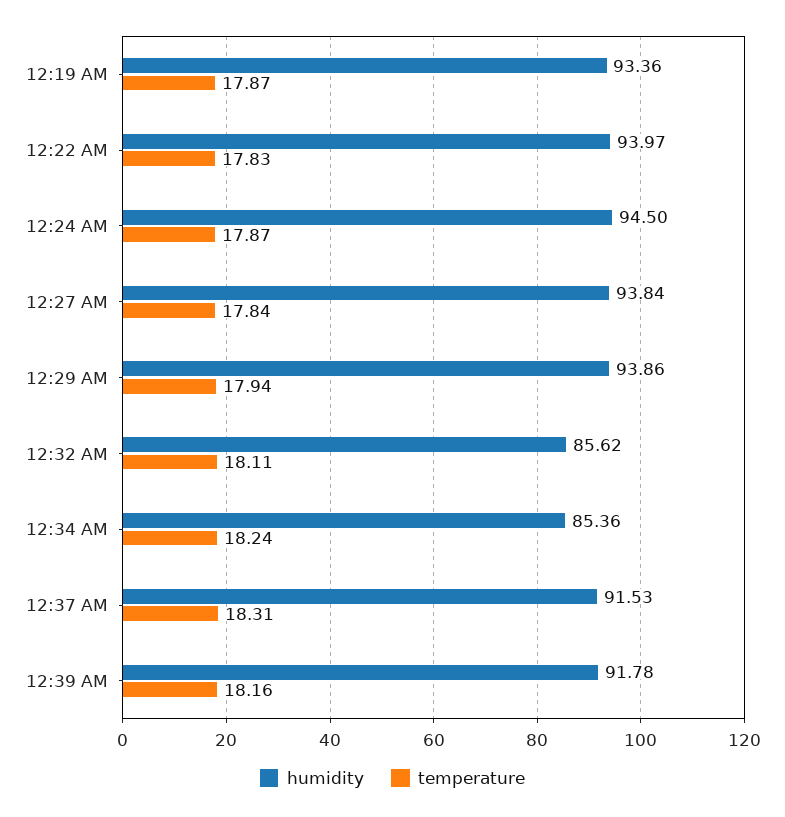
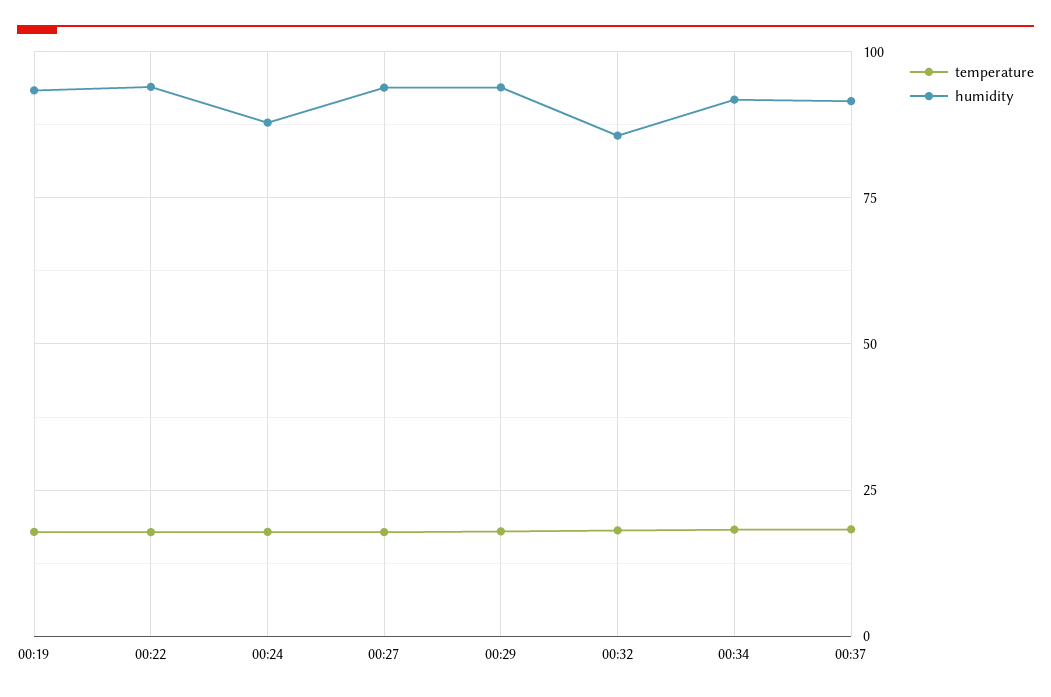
  {
    "humidity": {
      "12:19 AM": 93.36,
      "12:22 AM": 93.97,
-     "12:24 AM": 94.5,
+     "12:24 AM": 87.5,
      "12:27 AM": 93.84,
      "12:29 AM": 93.86,
      "12:32 AM": 85.62,
-     "12:34 AM": 85.36,
+     "12:34 AM": 92.5,
-     "12:37 AM": 91.53,
+     "12:37 AM": 91.53
-     "12:39 AM": 91.78
    },
    "temperature": {
      "12:19 AM": 17.87,
      "12:22 AM": 17.83,
      "12:24 AM": 17.87,
      "12:27 AM": 17.84,
      "12:29 AM": 17.94,
      "12:32 AM": 18.11,
      "12:34 AM": 18.24,
-     "12:37 AM": 18.31,
+     "12:37 AM": 18.31
-     "12:39 AM": 18.16
    }
  }

